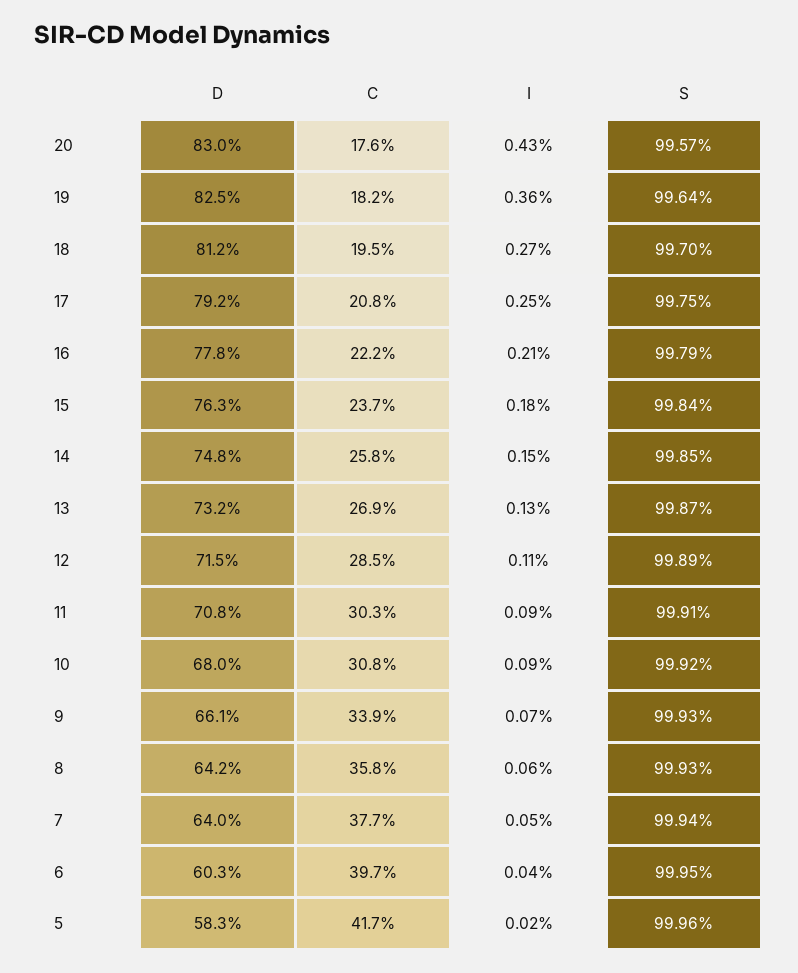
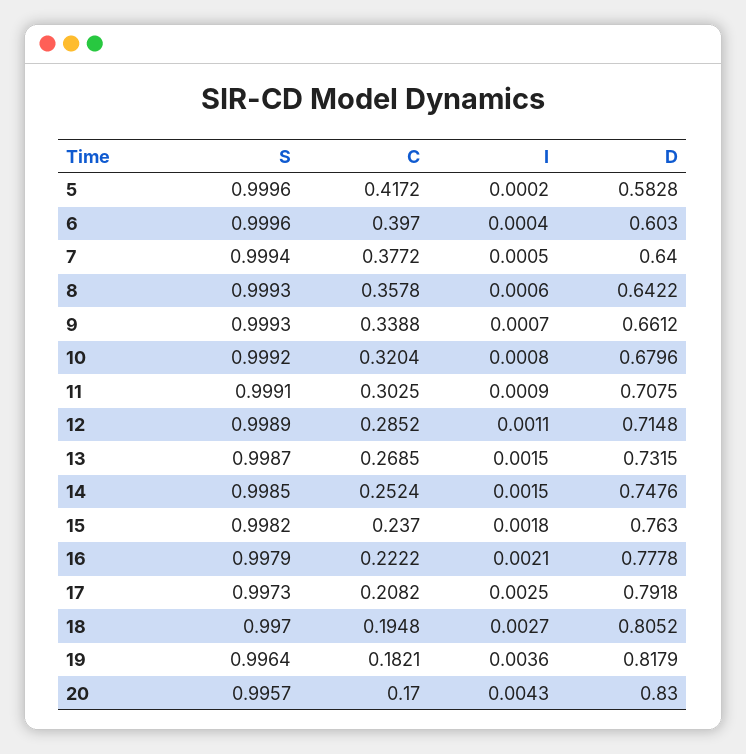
  {
    "D": {
      "20": 0.83,
-     "19": 0.825,
+     "19": 0.8179,
-     "18": 0.812,
+     "18": 0.8052,
      "17": 0.7918,
      "16": 0.7778,
      "15": 0.763,
      "14": 0.7476,
      "13": 0.7315,
      "12": 0.7148,
      "11": 0.7075,
      "10": 0.6796,
      "9": 0.6612,
      "8": 0.6422,
      "7": 0.64,
      "6": 0.603,
      "5": 0.5828
    },
    "C": {
-     "20": 0.176,
+     "20": 0.17,
      "19": 0.1821,
      "18": 0.1948,
      "17": 0.2082,
      "16": 0.2222,
      "15": 0.237,
-     "14": 0.258,
+     "14": 0.2524,
      "13": 0.2685,
      "12": 0.2852,
      "11": 0.3025,
-     "10": 0.308,
+     "10": 0.3204,
      "9": 0.3388,
      "8": 0.3578,
      "7": 0.3772,
      "6": 0.397,
      "5": 0.4172
    },
    "I": {
      "20": 0.0043,
      "19": 0.0036,
      "18": 0.0027,
      "17": 0.0025,
      "16": 0.0021,
      "15": 0.0018,
      "14": 0.0015,
-     "13": 0.0013,
+     "13": 0.0015,
      "12": 0.0011,
      "11": 0.0009,
-     "10": 0.0009,
+     "10": 0.0008,
      "9": 0.0007,
      "8": 0.0006,
      "7": 0.0005,
      "6": 0.0004,
      "5": 0.0002
    },
    "S": {
      "20": 0.9957,
      "19": 0.9964,
      "18": 0.997,
-     "17": 0.9975,
+     "17": 0.9973,
      "16": 0.9979,
-     "15": 0.9984,
+     "15": 0.9982,
      "14": 0.9985,
      "13": 0.9987,
      "12": 0.9989,
      "11": 0.9991,
      "10": 0.9992,
      "9": 0.9993,
      "8": 0.9993,
      "7": 0.9994,
-     "6": 0.9995,
+     "6": 0.9996,
      "5": 0.9996
    }
  }

